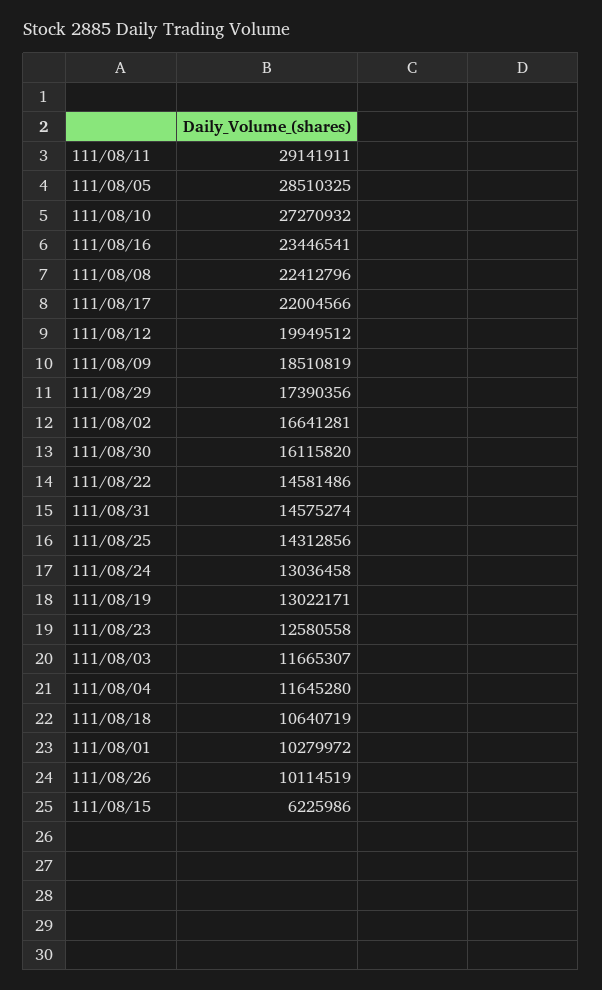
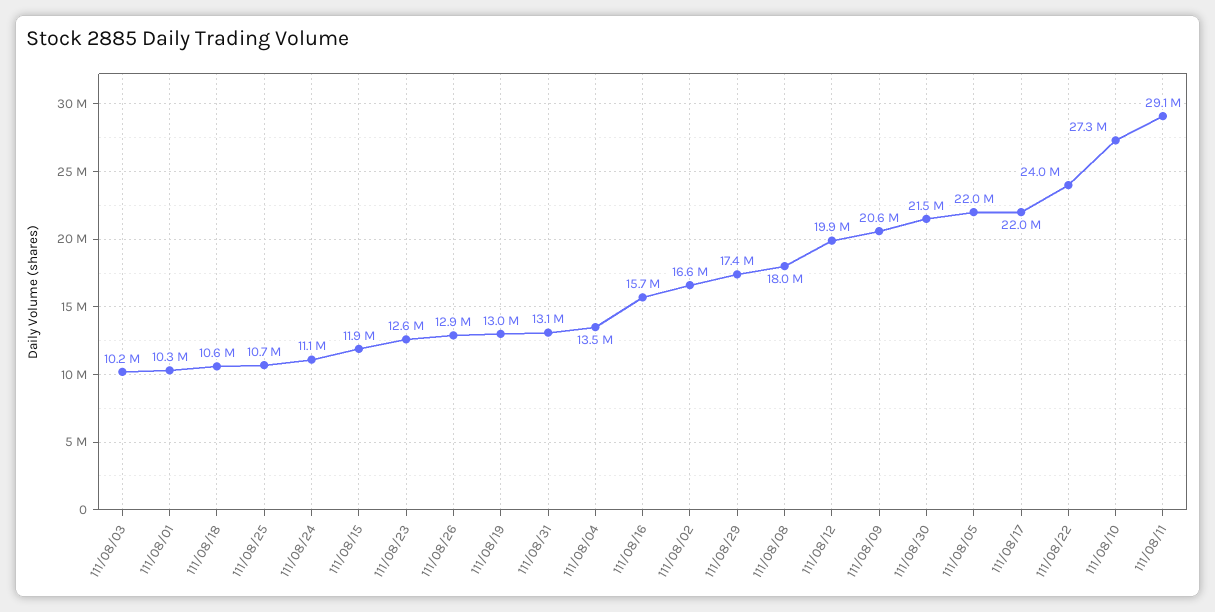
  {
    "111/08/11": 29141911,
-   "111/08/05": 28510325,
+   "111/08/05": 22000000,
    "111/08/10": 27270932,
-   "111/08/16": 23446541,
+   "111/08/16": 15700000,
-   "111/08/08": 22412796,
+   "111/08/08": 18000000,
    "111/08/17": 22004566,
    "111/08/12": 19949512,
-   "111/08/09": 18510819,
+   "111/08/09": 20600000,
    "111/08/29": 17390356,
    "111/08/02": 16641281,
-   "111/08/30": 16115820,
+   "111/08/30": 21500000,
-   "111/08/22": 14581486,
+   "111/08/22": 24000000,
-   "111/08/31": 14575274,
+   "111/08/31": 13100000,
-   "111/08/25": 14312856,
+   "111/08/25": 10700000,
-   "111/08/24": 13036458,
+   "111/08/24": 11100000,
    "111/08/19": 13022171,
    "111/08/23": 12580558,
-   "111/08/03": 11665307,
+   "111/08/03": 10200000,
-   "111/08/04": 11645280,
+   "111/08/04": 13500000,
    "111/08/18": 10640719,
    "111/08/01": 10279972,
-   "111/08/26": 10114519,
+   "111/08/26": 12900000,
-   "111/08/15": 6225986
+   "111/08/15": 11900000
  }

